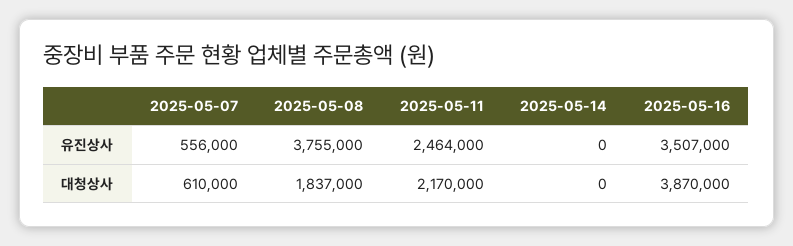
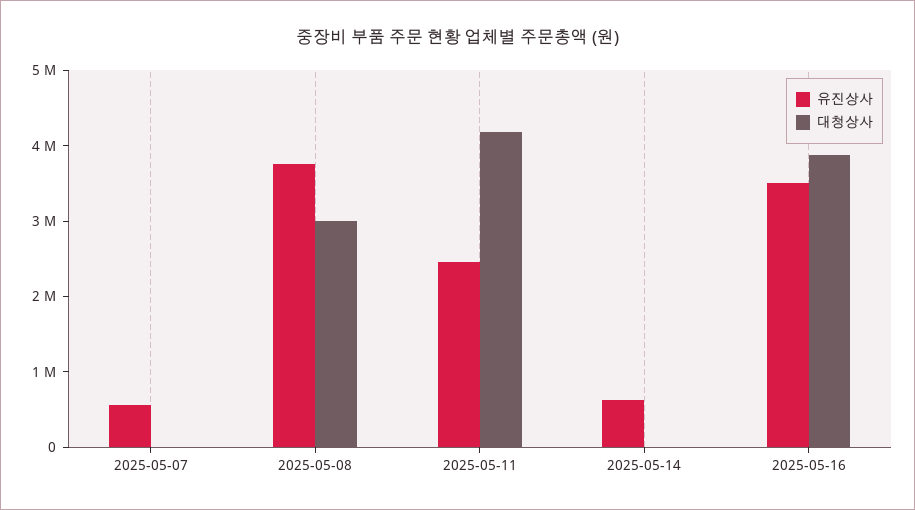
  {
    "유진상사": {
      "2025-05-07": 556000,
      "2025-05-08": 3755000,
      "2025-05-11": 2464000,
-     "2025-05-14": 0,
+     "2025-05-14": 600000,
      "2025-05-16": 3507000
    },
    "대청상사": {
-     "2025-05-07": 610000,
+     "2025-05-07": 0,
-     "2025-05-08": 1837000,
+     "2025-05-08": 3000000,
-     "2025-05-11": 2170000,
+     "2025-05-11": 4200000,
      "2025-05-14": 0,
      "2025-05-16": 3870000
    }
  }

